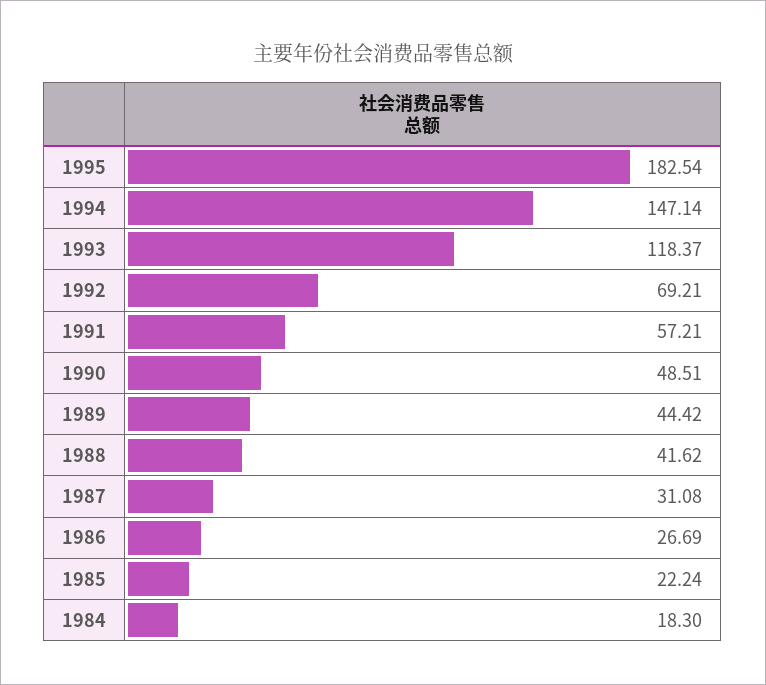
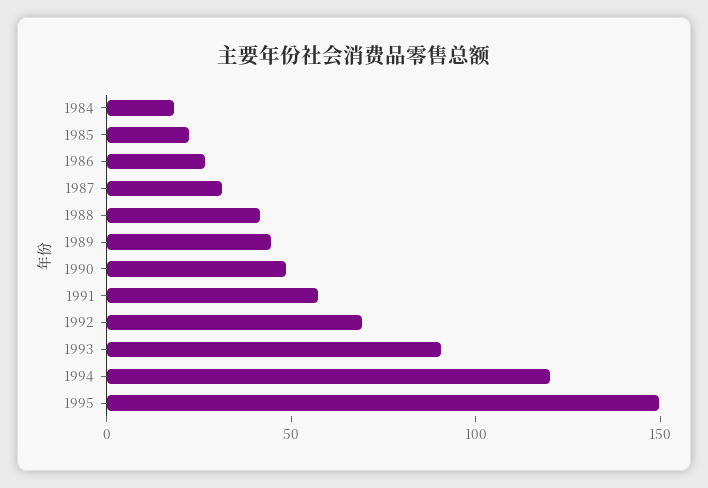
  {
-   "1995": 182.54,
+   "1995": 150,
-   "1994": 147.14,
+   "1994": 120,
-   "1993": 118.37,
+   "1993": 90,
    "1992": 69.21,
    "1991": 57.21,
    "1990": 48.51,
    "1989": 44.42,
    "1988": 41.62,
    "1987": 31.08,
    "1986": 26.69,
    "1985": 22.24,
    "1984": 18.3
  }

